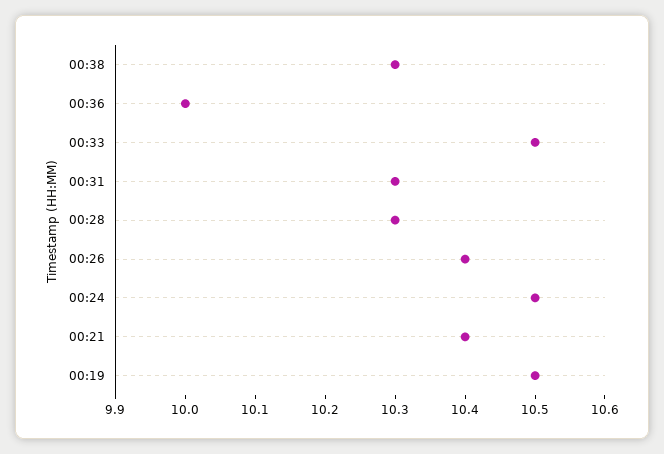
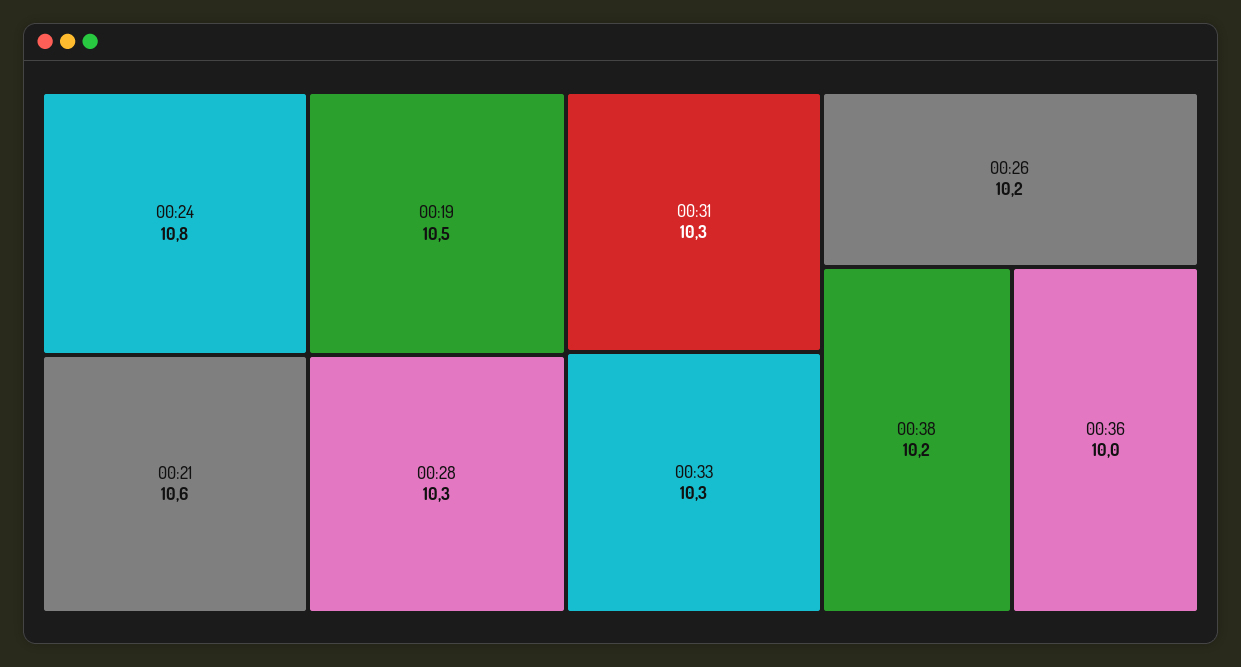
  {
-   "00:38": 10.3,
+   "00:38": 10.2,
    "00:36": 10,
-   "00:33": 10.5,
+   "00:33": 10.3,
    "00:31": 10.3,
    "00:28": 10.3,
-   "00:26": 10.4,
+   "00:26": 10.2,
-   "00:24": 10.5,
+   "00:24": 10.8,
-   "00:21": 10.4,
+   "00:21": 10.6,
    "00:19": 10.5
  }

